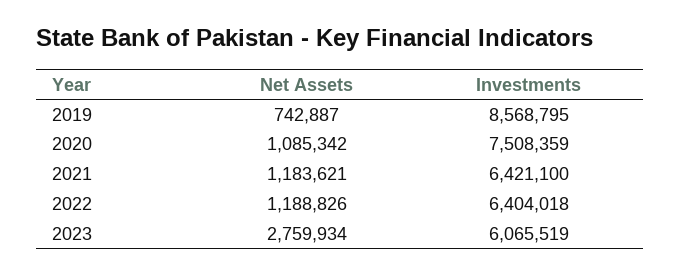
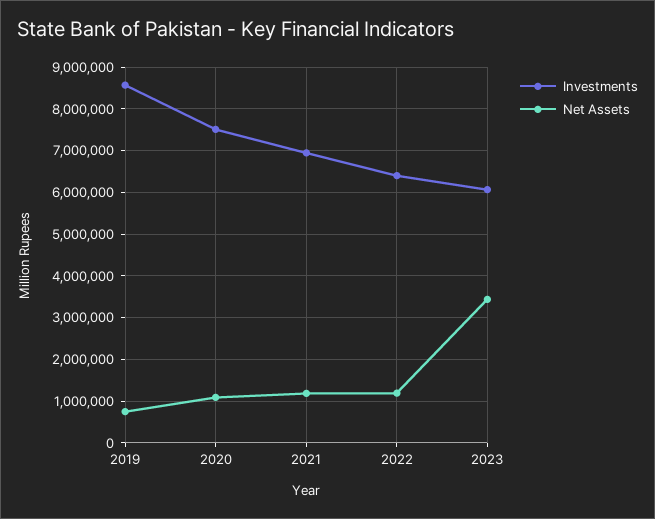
  {
    "Net Assets": {
      "2019": 742887,
      "2020": 1085342,
      "2021": 1183621,
      "2022": 1188826,
-     "2023": 2759934
+     "2023": 3400000
    },
    "Investments": {
      "2019": 8568795,
      "2020": 7508359,
-     "2021": 6421100,
+     "2021": 7000000,
      "2022": 6404018,
      "2023": 6065519
    }
  }

